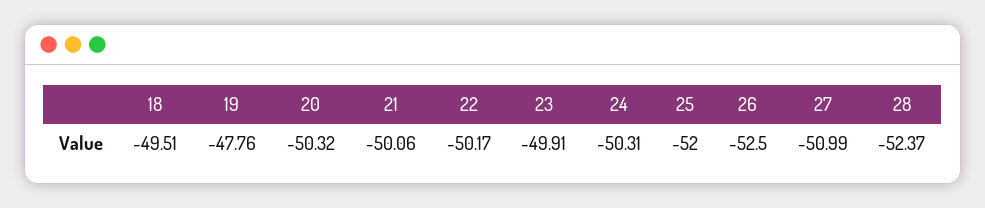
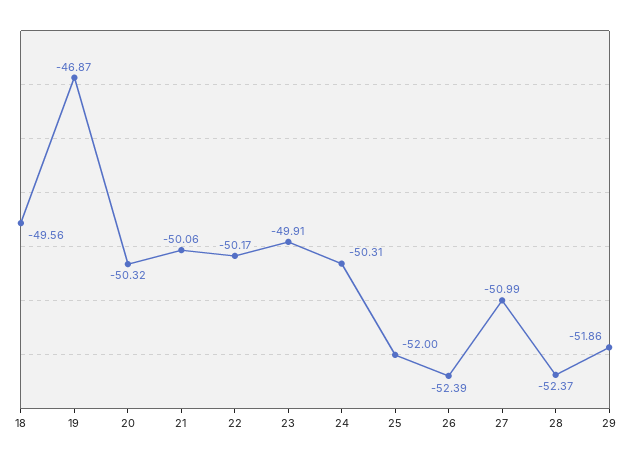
  {
-   "18": -49.51,
+   "18": -49.56,
-   "19": -47.76,
+   "19": -46.87,
    "20": -50.32,
    "21": -50.06,
    "22": -50.17,
    "23": -49.91,
    "24": -50.31,
    "25": -52,
-   "26": -52.5,
+   "26": -52.39,
    "27": -50.99,
-   "28": -52.37
+   "28": -52.37,
+   "29": -51.86
  }

